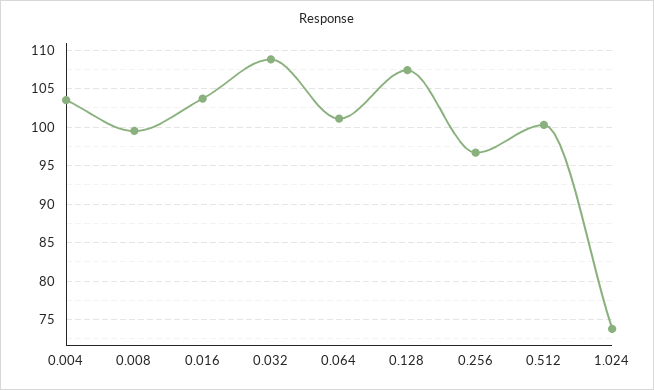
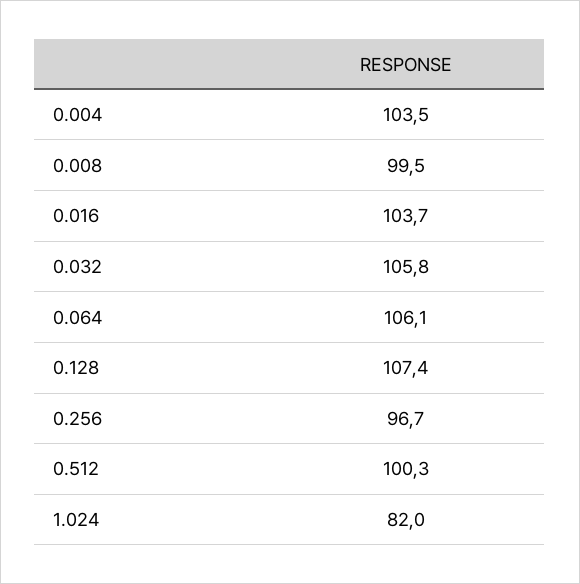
  {
    "0.004": 103.5,
    "0.008": 99.5,
    "0.016": 103.7,
-   "0.032": 109,
+   "0.032": 105.8,
-   "0.064": 101,
+   "0.064": 106.1,
    "0.128": 107.4,
    "0.256": 96.7,
    "0.512": 100.3,
-   "1.024": 74
+   "1.024": 82
  }

